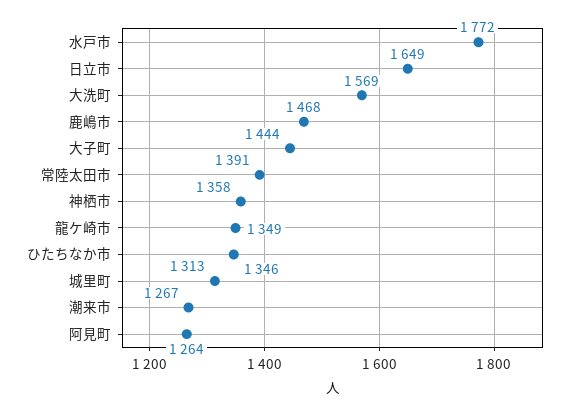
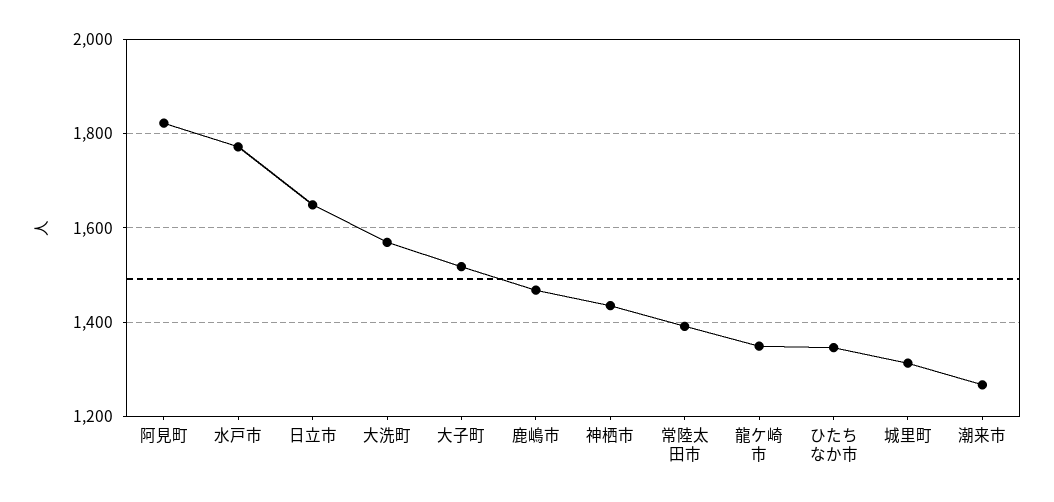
  {
    "水戸市": 1772,
    "日立市": 1649,
    "大洗町": 1569,
    "鹿嶋市": 1468,
-   "大子町": 1444,
+   "大子町": 1520,
    "常陸太田市": 1391,
-   "神栖市": 1358,
+   "神栖市": 1440,
    "龍ケ崎市": 1349,
    "ひたちなか市": 1346,
    "城里町": 1313,
    "潮来市": 1267,
-   "阿見町": 1264
+   "阿見町": 1820
  }

